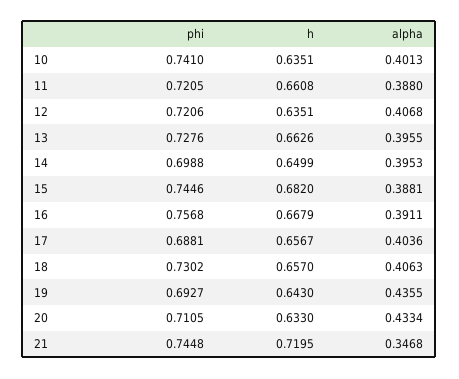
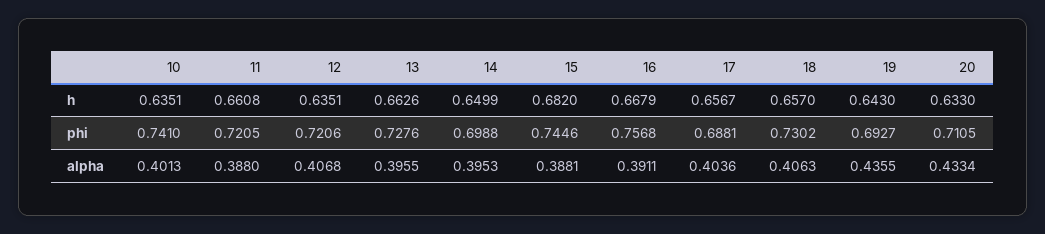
  {
    "phi": {
      "10": 0.741,
      "11": 0.7205,
      "12": 0.7206,
      "13": 0.7276,
      "14": 0.6988,
      "15": 0.7446,
      "16": 0.7568,
      "17": 0.6881,
      "18": 0.7302,
      "19": 0.6927,
-     "20": 0.7105,
+     "20": 0.7105
-     "21": 0.7448
    },
    "h": {
      "10": 0.6351,
      "11": 0.6608,
      "12": 0.6351,
      "13": 0.6626,
      "14": 0.6499,
      "15": 0.682,
      "16": 0.6679,
      "17": 0.6567,
      "18": 0.657,
      "19": 0.643,
-     "20": 0.633,
+     "20": 0.633
-     "21": 0.7195
    },
    "alpha": {
      "10": 0.4013,
      "11": 0.388,
      "12": 0.4068,
      "13": 0.3955,
      "14": 0.3953,
      "15": 0.3881,
      "16": 0.3911,
      "17": 0.4036,
      "18": 0.4063,
      "19": 0.4355,
-     "20": 0.4334,
+     "20": 0.4334
-     "21": 0.3468
    }
  }

